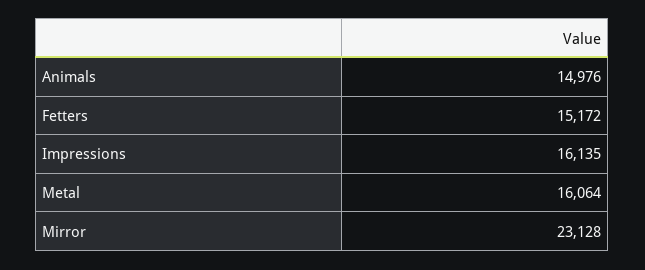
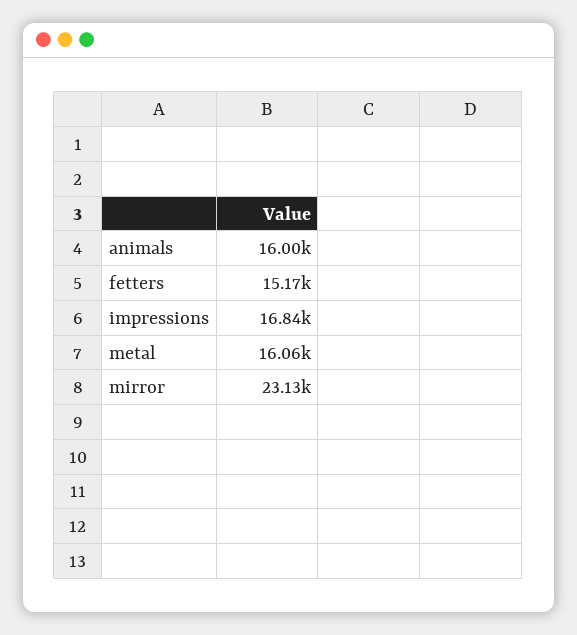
  {
-   "Animals": 14976,
+   "Animals": 16000,
    "Fetters": 15172,
-   "Impressions": 16135,
+   "Impressions": 16840,
    "Metal": 16064,
    "Mirror": 23128
  }

